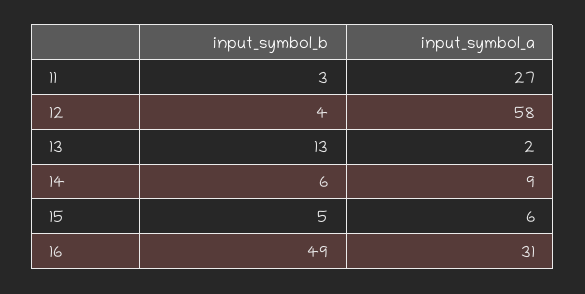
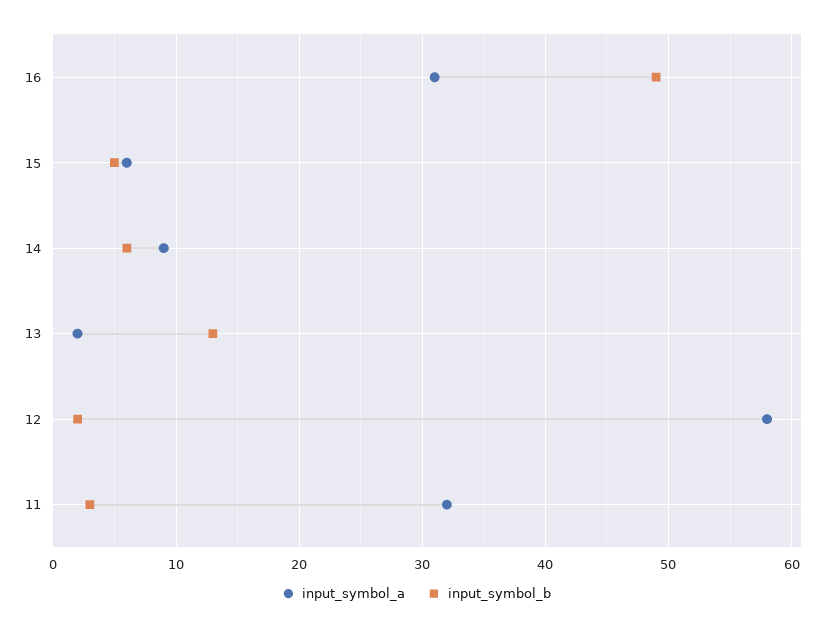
  {
    "input_symbol_b": {
      "11": 3,
-     "12": 4,
+     "12": 2,
      "13": 13,
      "14": 6,
      "15": 5,
      "16": 49
    },
    "input_symbol_a": {
-     "11": 27,
+     "11": 32,
      "12": 58,
      "13": 2,
      "14": 9,
      "15": 6,
      "16": 31
    }
  }

